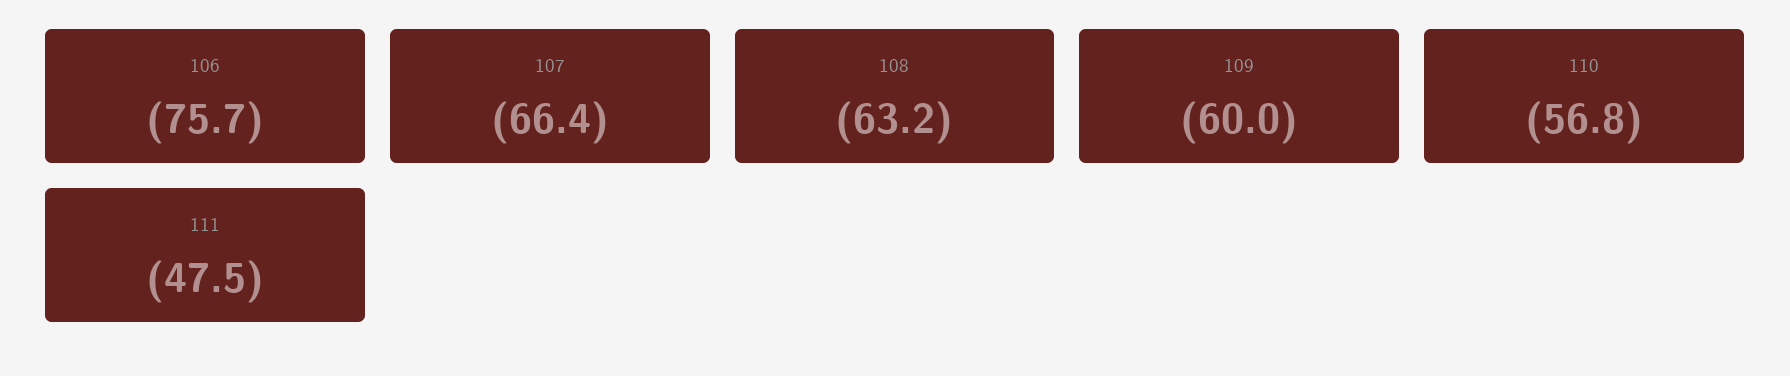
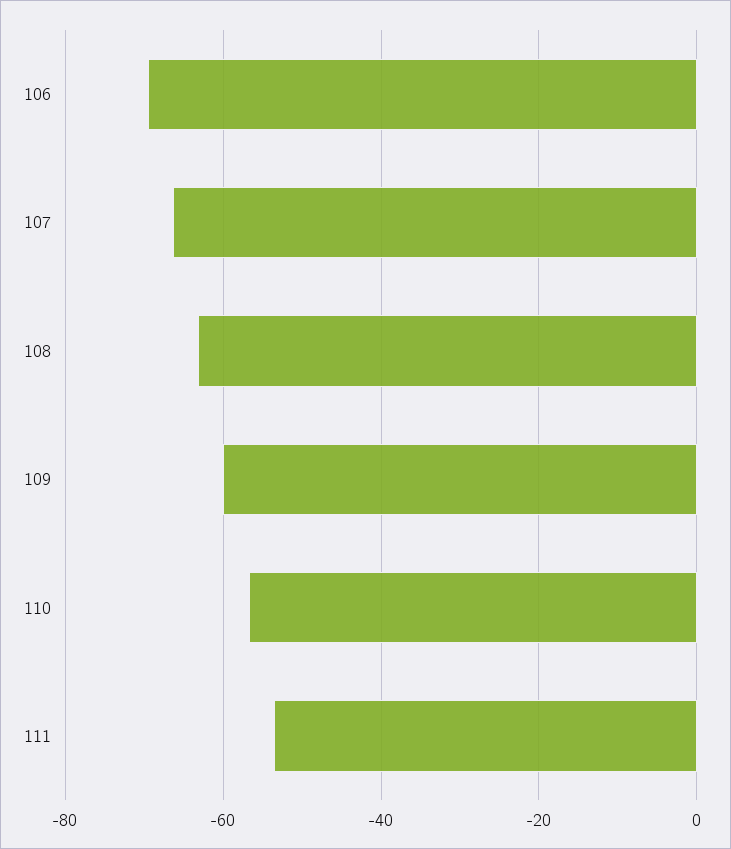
  {
-   "106": -75.7,
+   "106": -70,
    "107": -66.4,
    "108": -63.2,
    "109": -60,
    "110": -56.8,
-   "111": -47.5
+   "111": -54
  }

